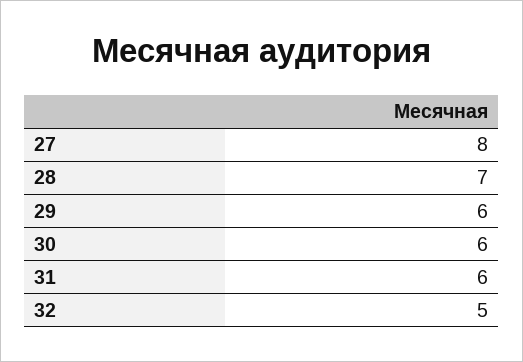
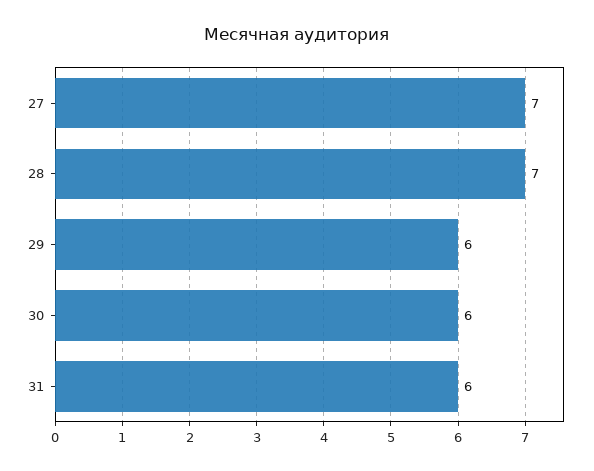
  {
-   "27": 8,
+   "27": 7,
    "28": 7,
    "29": 6,
    "30": 6,
-   "31": 6,
+   "31": 6
-   "32": 5
  }

